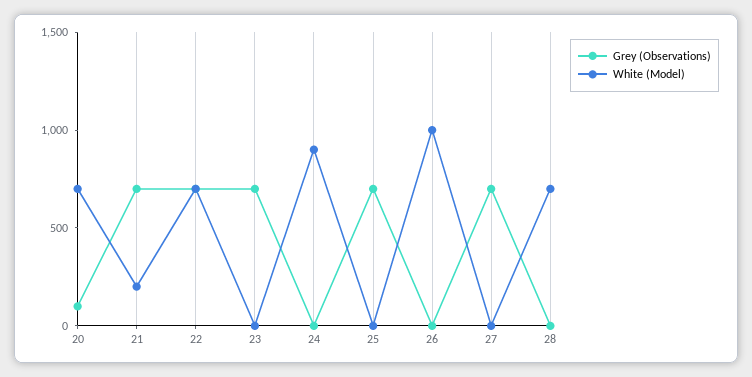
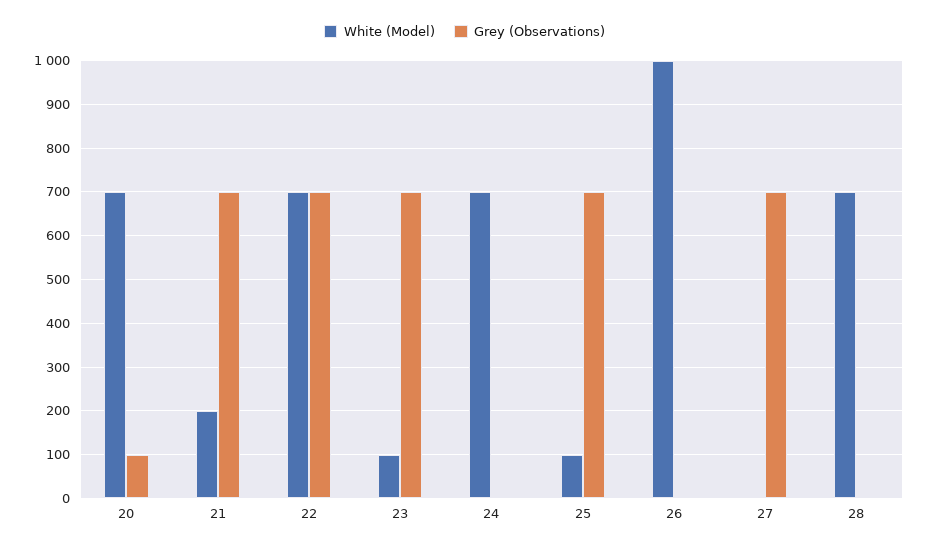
  {
    "Grey (Observations)": {
      "20": 100,
      "21": 700,
      "22": 700,
      "23": 700,
      "24": 0,
      "25": 700,
      "26": 0,
      "27": 700,
      "28": 0
    },
    "White (Model)": {
      "20": 700,
      "21": 200,
      "22": 700,
-     "23": 0,
+     "23": 100,
-     "24": 900,
+     "24": 700,
-     "25": 0,
+     "25": 100,
      "26": 1000,
      "27": 0,
      "28": 700
    }
  }

